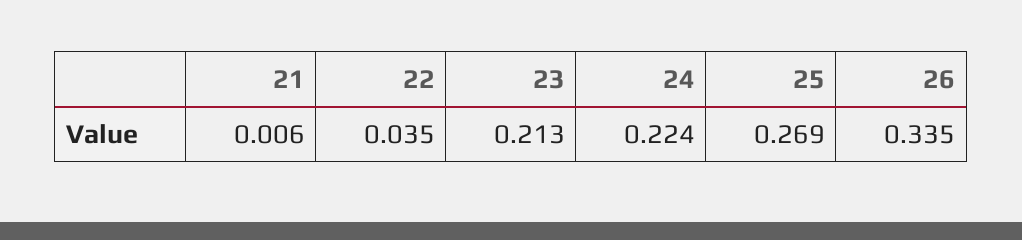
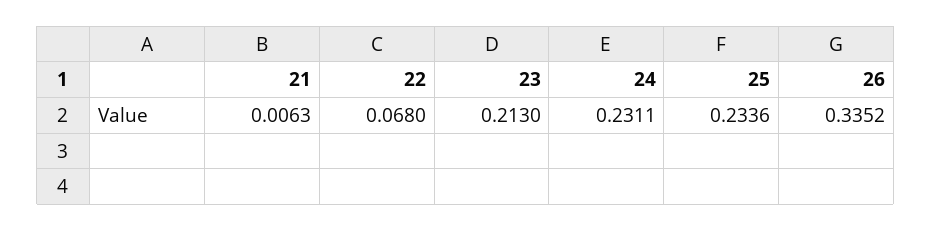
  {
    "21": 0.0063,
-   "22": 0.035,
+   "22": 0.068,
    "23": 0.213,
-   "24": 0.224,
+   "24": 0.2311,
-   "25": 0.269,
+   "25": 0.2336,
    "26": 0.3352
  }

